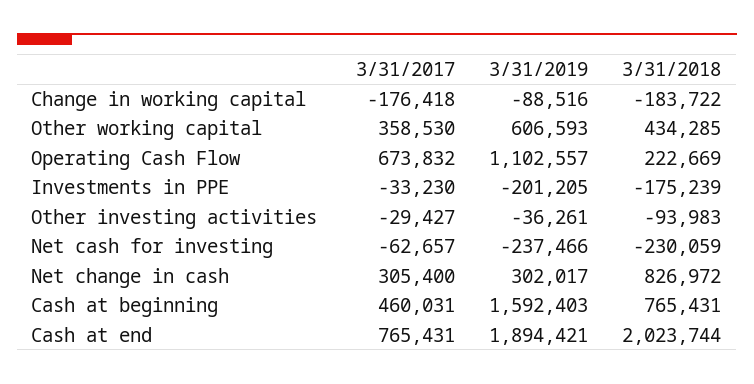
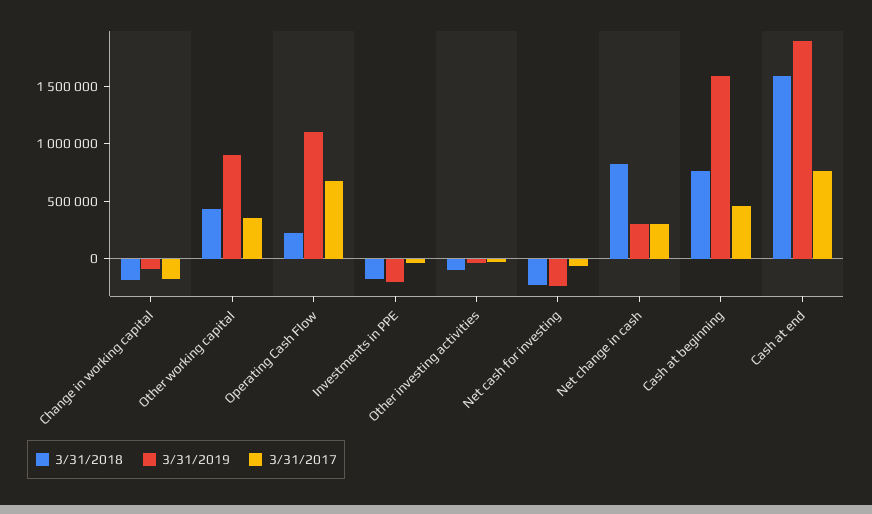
  {
    "3/31/2017": {
      "Change in working capital": -176418,
      "Other working capital": 358530,
      "Operating Cash Flow": 673832,
      "Investments in PPE": -33230,
      "Other investing activities": -29427,
      "Net cash for investing": -62657,
      "Net change in cash": 305400,
      "Cash at beginning": 460031,
      "Cash at end": 765431
    },
    "3/31/2019": {
      "Change in working capital": -88516,
-     "Other working capital": 606593,
+     "Other working capital": 900000,
      "Operating Cash Flow": 1102557,
      "Investments in PPE": -201205,
      "Other investing activities": -36261,
      "Net cash for investing": -237466,
      "Net change in cash": 302017,
      "Cash at beginning": 1592403,
      "Cash at end": 1894421
    },
    "3/31/2018": {
      "Change in working capital": -183722,
      "Other working capital": 434285,
      "Operating Cash Flow": 222669,
      "Investments in PPE": -175239,
      "Other investing activities": -93983,
      "Net cash for investing": -230059,
      "Net change in cash": 826972,
      "Cash at beginning": 765431,
-     "Cash at end": 2023744
+     "Cash at end": 1600000
    }
  }

